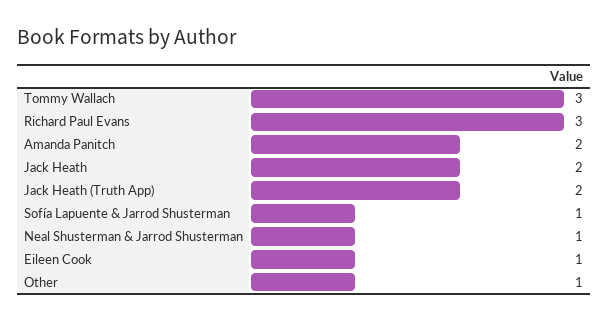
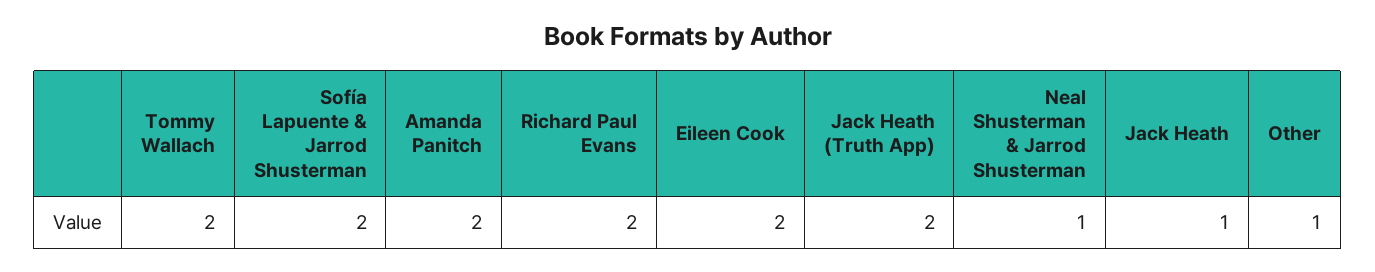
  {
-   "Tommy Wallach": 3,
+   "Tommy Wallach": 2,
-   "Richard Paul Evans": 3,
+   "Richard Paul Evans": 2,
    "Amanda Panitch": 2,
-   "Jack Heath": 2,
+   "Jack Heath": 1,
    "Jack Heath (Truth App)": 2,
-   "Sofía Lapuente & Jarrod Shusterman": 1,
+   "Sofía Lapuente & Jarrod Shusterman": 2,
    "Neal Shusterman & Jarrod Shusterman": 1,
-   "Eileen Cook": 1,
+   "Eileen Cook": 2,
    "Other": 1
  }

